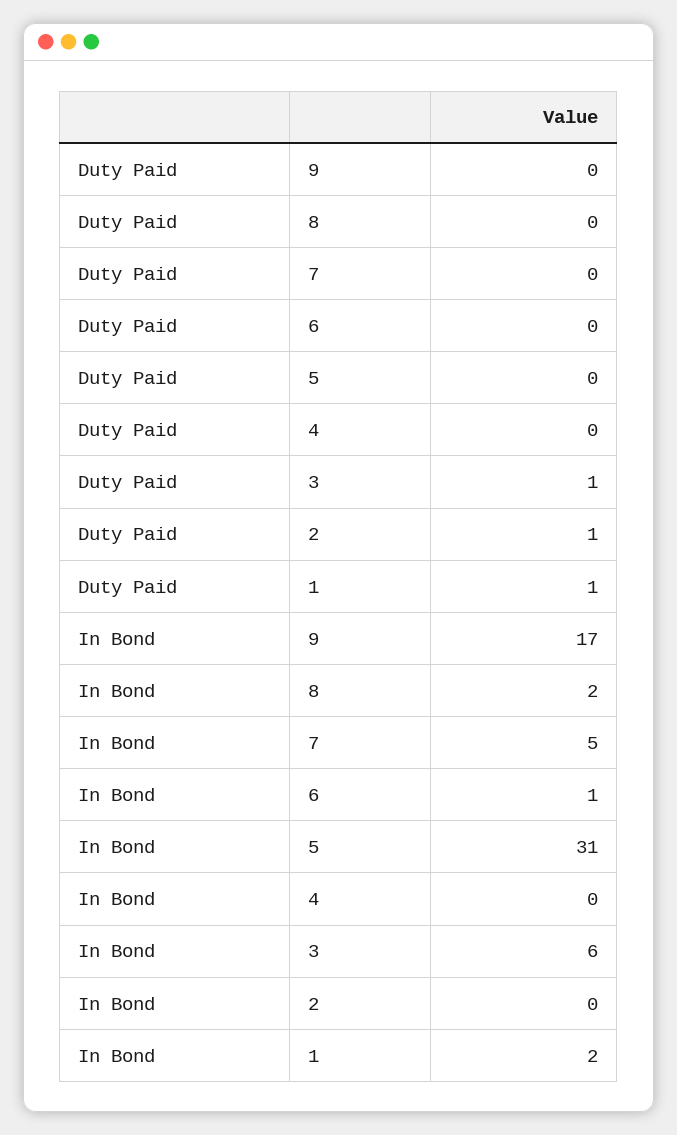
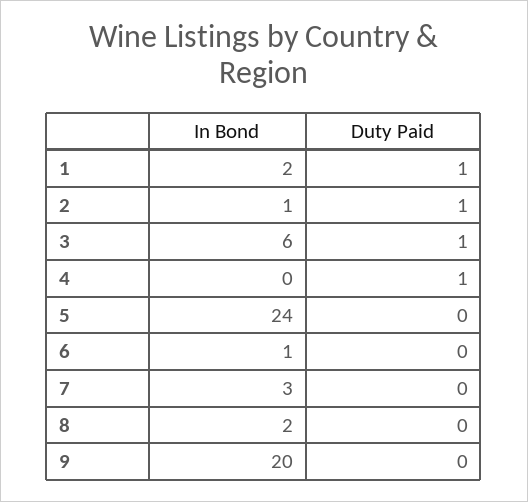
  {
    "Duty Paid": {
      "9": 0,
      "8": 0,
      "7": 0,
      "6": 0,
      "5": 0,
-     "4": 0,
+     "4": 1,
      "3": 1,
      "2": 1,
      "1": 1
    },
    "In Bond": {
-     "9": 17,
+     "9": 20,
      "8": 2,
-     "7": 5,
+     "7": 3,
      "6": 1,
-     "5": 31,
+     "5": 24,
      "4": 0,
      "3": 6,
-     "2": 0,
+     "2": 1,
      "1": 2
    }
  }

